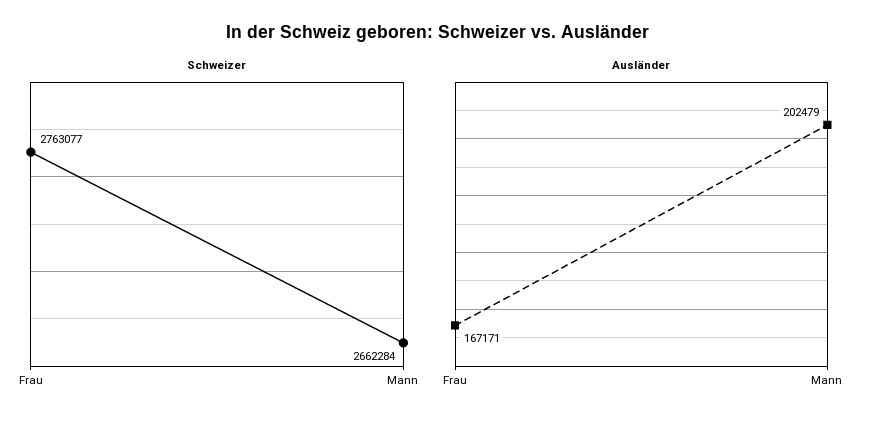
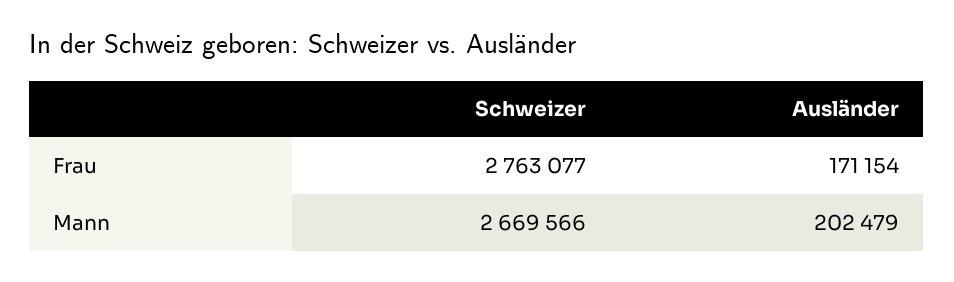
  {
    "Schweizer": {
      "Frau": 2763077,
-     "Mann": 2662284
+     "Mann": 2669566
    },
    "Ausländer": {
-     "Frau": 167171,
+     "Frau": 171154,
      "Mann": 202479
    }
  }

